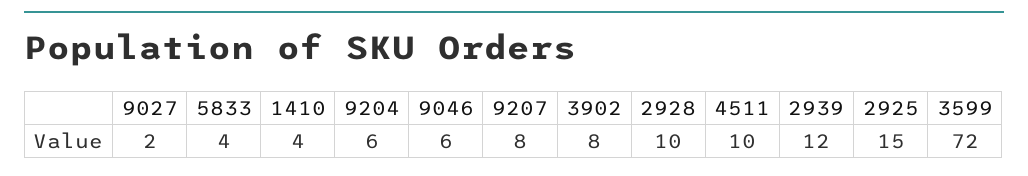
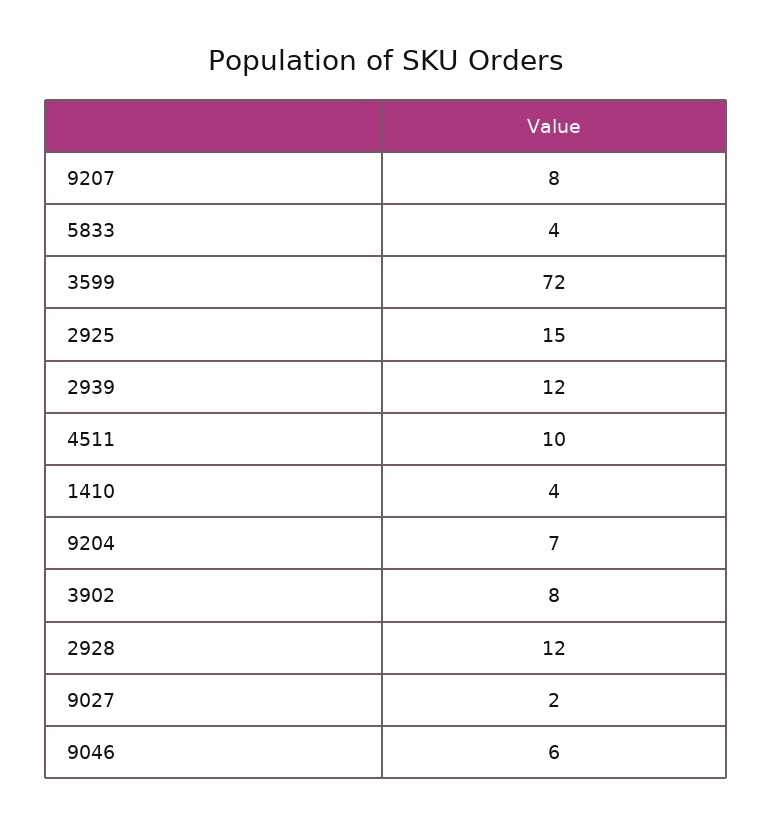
  {
    "9027": 2,
    "5833": 4,
    "1410": 4,
-   "9204": 6,
+   "9204": 7,
    "9046": 6,
    "9207": 8,
    "3902": 8,
-   "2928": 10,
+   "2928": 12,
    "4511": 10,
    "2939": 12,
    "2925": 15,
    "3599": 72
  }

